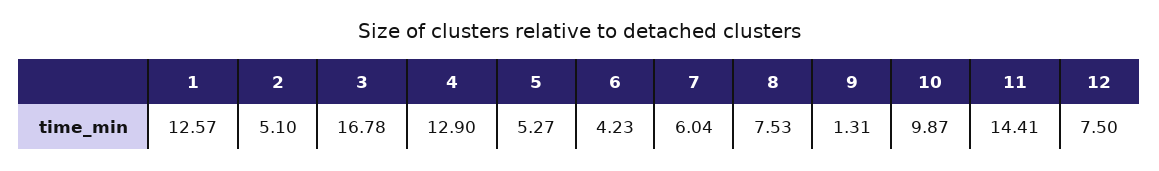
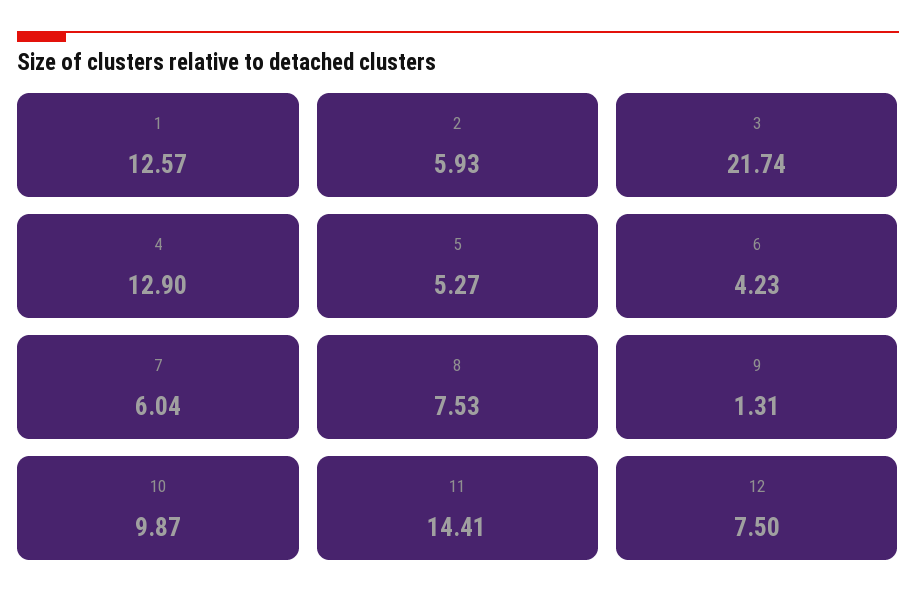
  {
    "1": 12.57,
-   "2": 5.1,
+   "2": 5.93,
-   "3": 16.78,
+   "3": 21.74,
    "4": 12.9,
    "5": 5.27,
    "6": 4.23,
    "7": 6.04,
    "8": 7.53,
    "9": 1.31,
    "10": 9.87,
    "11": 14.41,
    "12": 7.5
  }

